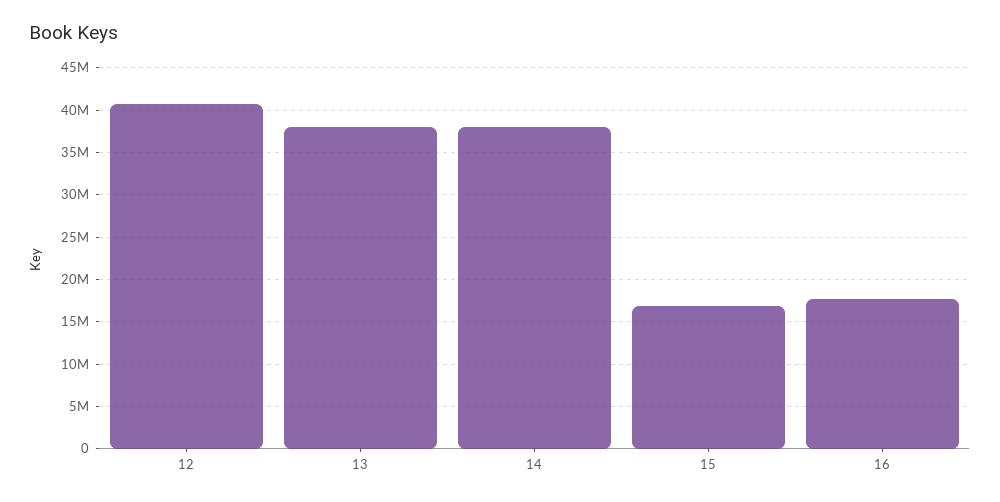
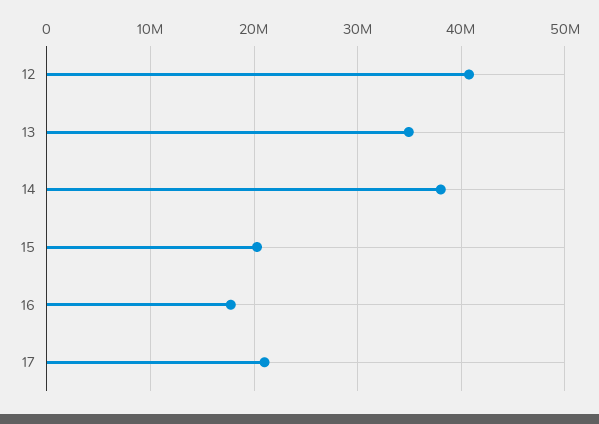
  {
    "12": 41000000,
-   "13": 38000000,
+   "13": 35000000,
    "14": 38000000,
-   "15": 17000000,
+   "15": 20000000,
-   "16": 18000000
+   "16": 18000000,
+   "17": 21000000
  }

